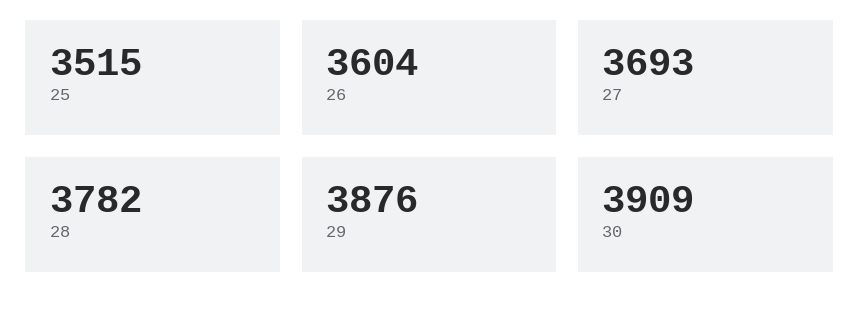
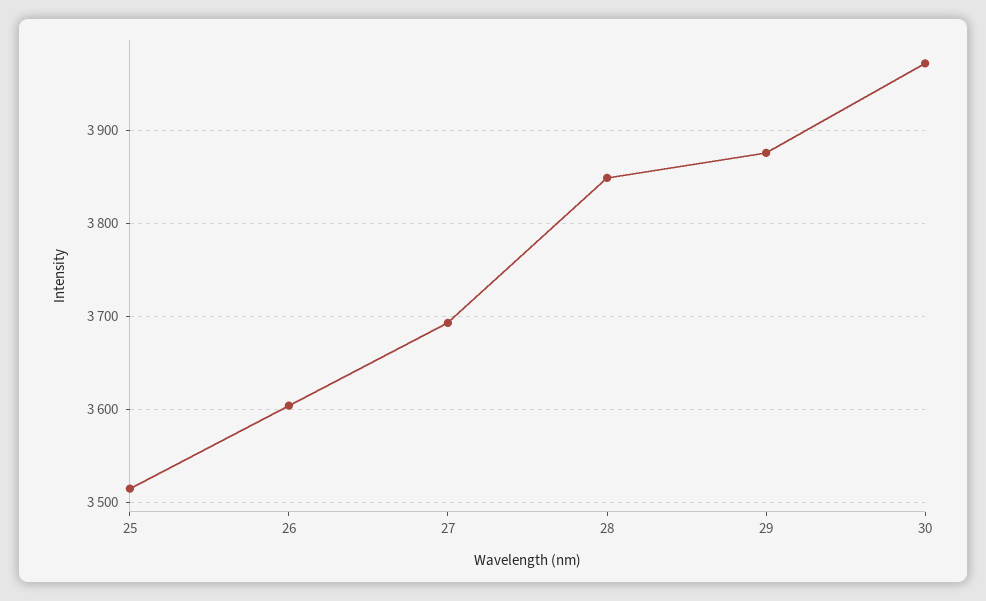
  {
    "25": 3515,
    "26": 3604,
    "27": 3693,
-   "28": 3782,
+   "28": 3850,
    "29": 3876,
-   "30": 3909
+   "30": 3970
  }

